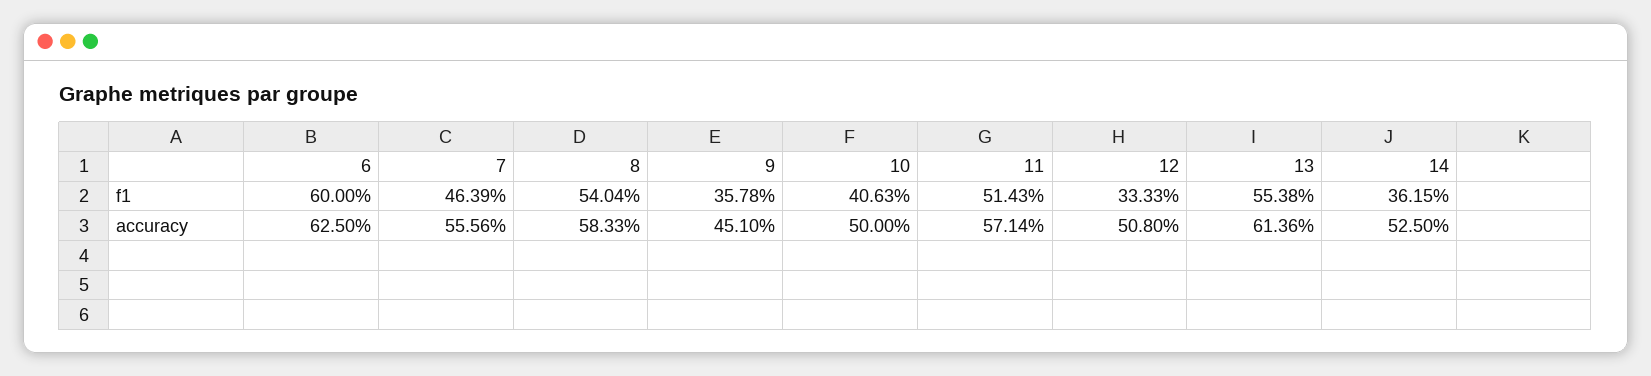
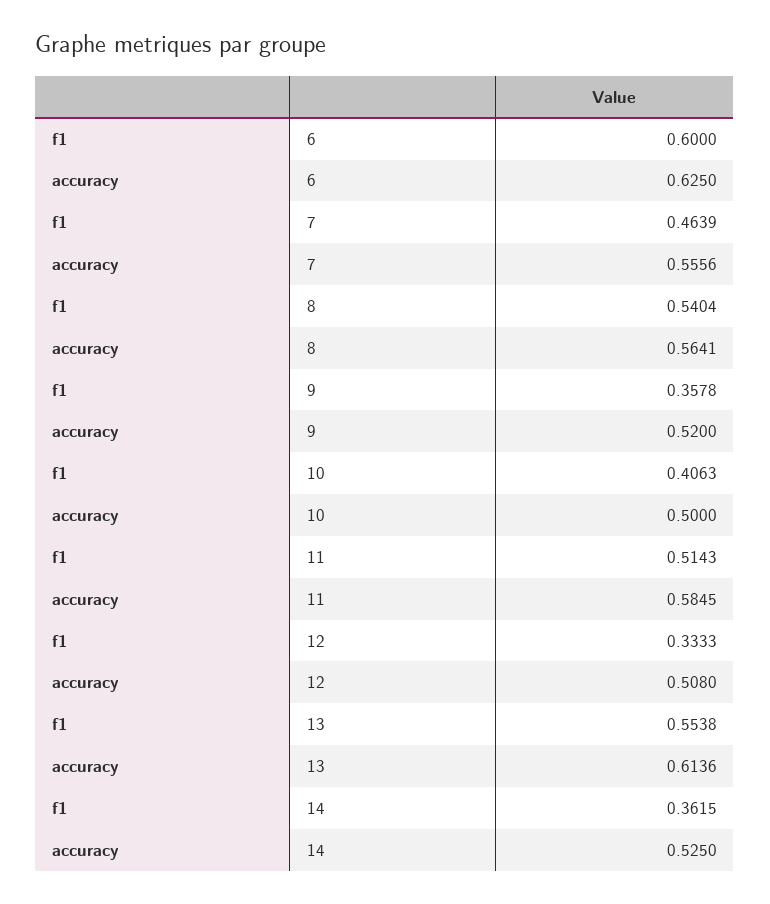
  {
    "6": {
      "f1": 0.6,
      "accuracy": 0.625
    },
    "7": {
      "f1": 0.4639,
      "accuracy": 0.5556
    },
    "8": {
      "f1": 0.5404,
-     "accuracy": 0.5833
+     "accuracy": 0.5641
    },
    "9": {
      "f1": 0.3578,
-     "accuracy": 0.451
+     "accuracy": 0.52
    },
    "10": {
      "f1": 0.4063,
      "accuracy": 0.5
    },
    "11": {
      "f1": 0.5143,
-     "accuracy": 0.5714
+     "accuracy": 0.5845
    },
    "12": {
      "f1": 0.3333,
      "accuracy": 0.508
    },
    "13": {
      "f1": 0.5538,
      "accuracy": 0.6136
    },
    "14": {
      "f1": 0.3615,
      "accuracy": 0.525
    }
  }

